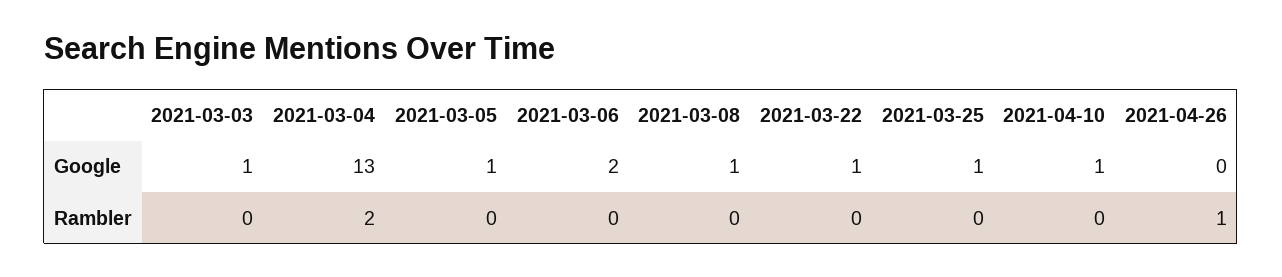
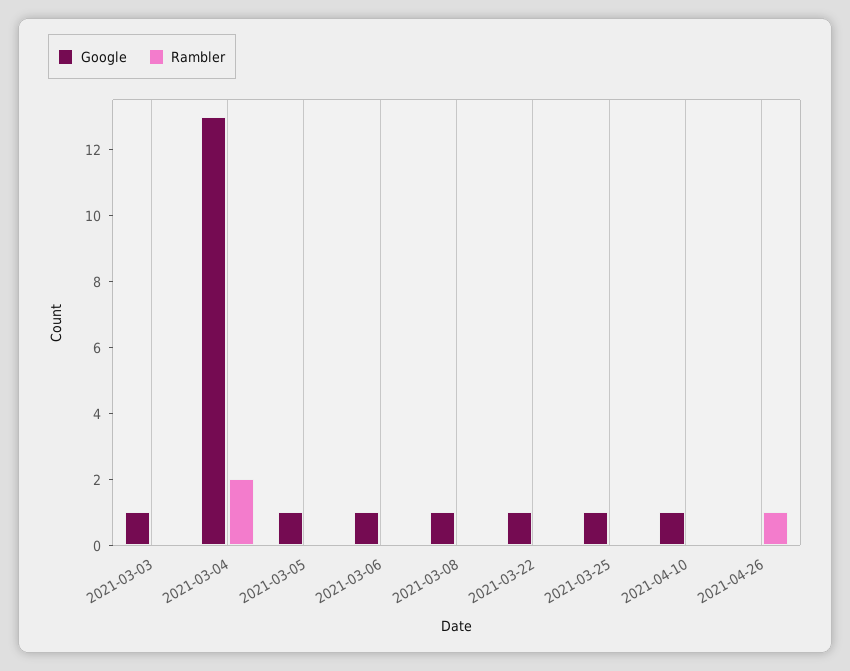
  {
    "Google": {
      "2021-03-03": 1,
      "2021-03-04": 13,
      "2021-03-05": 1,
-     "2021-03-06": 2,
+     "2021-03-06": 1,
      "2021-03-08": 1,
      "2021-03-22": 1,
      "2021-03-25": 1,
      "2021-04-10": 1,
      "2021-04-26": 0
    },
    "Rambler": {
      "2021-03-03": 0,
      "2021-03-04": 2,
      "2021-03-05": 0,
      "2021-03-06": 0,
      "2021-03-08": 0,
      "2021-03-22": 0,
      "2021-03-25": 0,
      "2021-04-10": 0,
      "2021-04-26": 1
    }
  }

